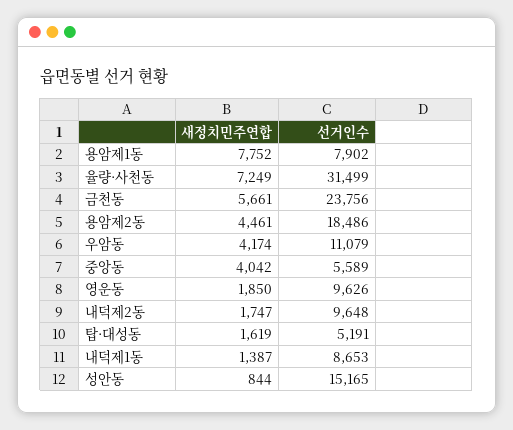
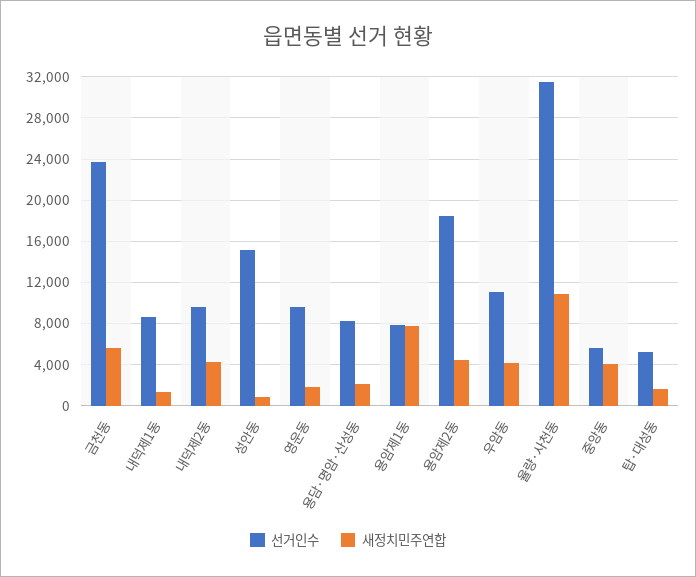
  {
    "새정치민주연합": {
      "용암제1동": 7752,
-     "율량·사천동": 7249,
+     "율량·사천동": 11000,
      "금천동": 5661,
      "용암제2동": 4461,
      "우암동": 4174,
      "중앙동": 4042,
      "영운동": 1850,
-     "내덕제2동": 1747,
+     "내덕제2동": 4000,
      "탑·대성동": 1619,
      "내덕제1동": 1387,
-     "성안동": 844
+     "성안동": 844,
+     "용담·명암·산성동": 2000
    },
    "선거인수": {
      "용암제1동": 7902,
      "율량·사천동": 31499,
      "금천동": 23756,
      "용암제2동": 18486,
      "우암동": 11079,
      "중앙동": 5589,
      "영운동": 9626,
      "내덕제2동": 9648,
      "탑·대성동": 5191,
      "내덕제1동": 8653,
-     "성안동": 15165
+     "성안동": 15165,
+     "용담·명암·산성동": 8000
    }
  }

